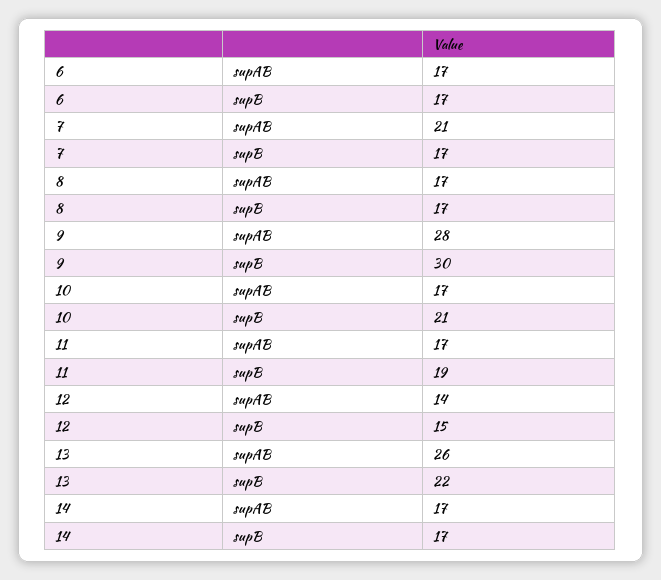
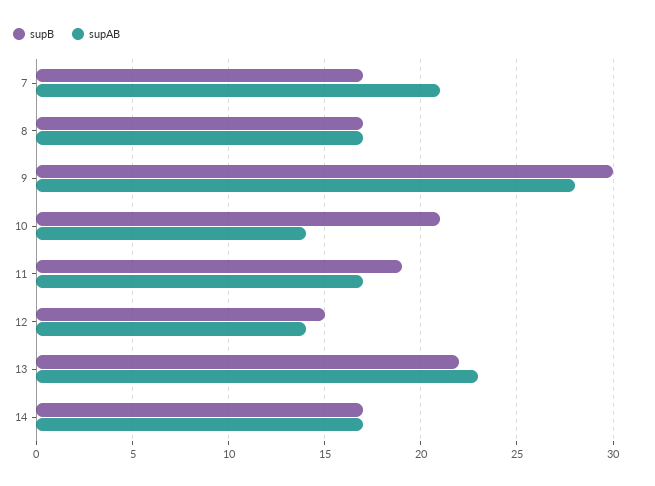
  {
    "supAB": {
-     "6": 17,
      "7": 21,
      "8": 17,
      "9": 28,
-     "10": 17,
+     "10": 14,
      "11": 17,
      "12": 14,
-     "13": 26,
+     "13": 23,
      "14": 17
    },
    "supB": {
-     "6": 17,
      "7": 17,
      "8": 17,
      "9": 30,
      "10": 21,
      "11": 19,
      "12": 15,
      "13": 22,
      "14": 17
    }
  }

